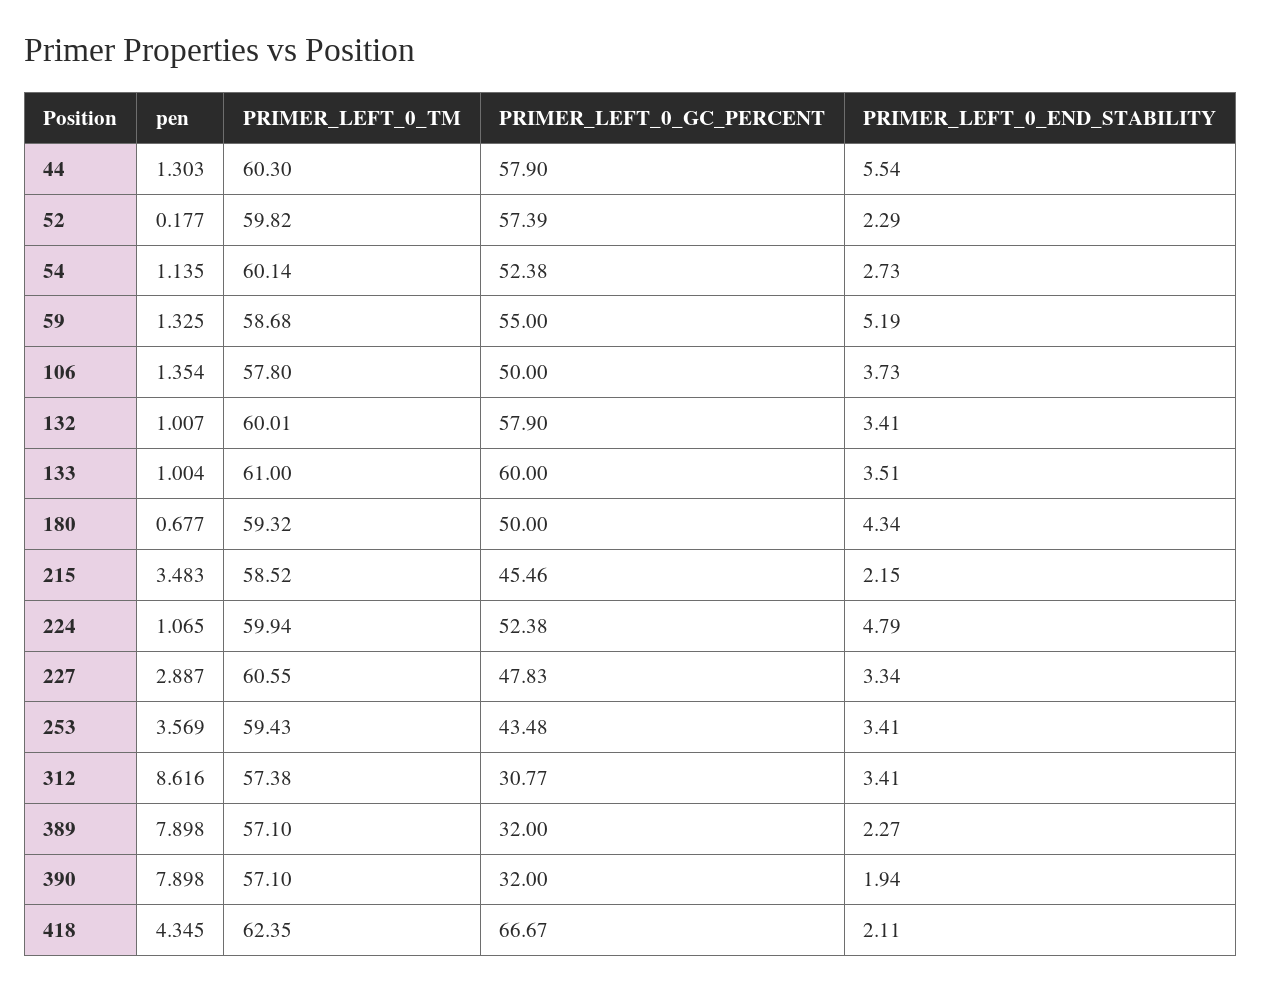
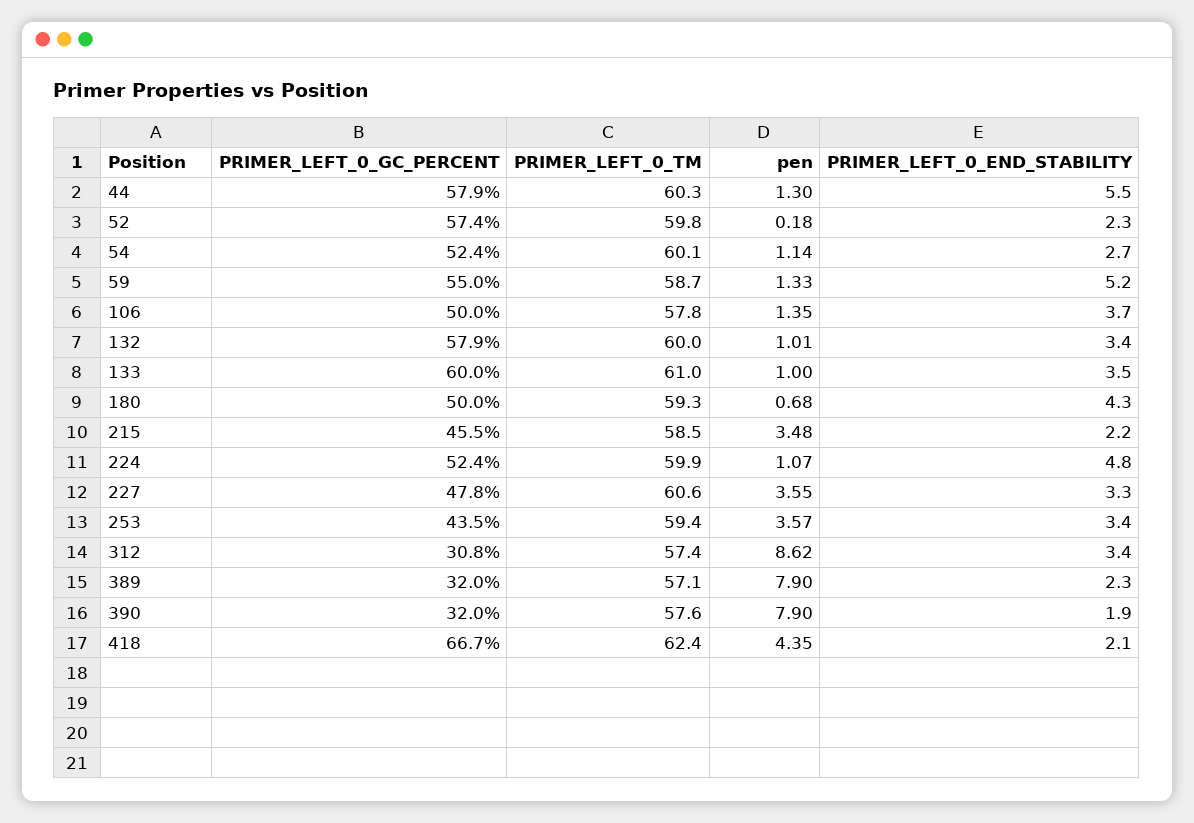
  {
    "pen": {
      "44": 1.303,
      "52": 0.177,
      "54": 1.135,
      "59": 1.325,
      "106": 1.354,
      "132": 1.007,
      "133": 1.004,
      "180": 0.677,
      "215": 3.483,
      "224": 1.065,
-     "227": 2.887,
+     "227": 3.55,
      "253": 3.569,
      "312": 8.616,
      "389": 7.898,
      "390": 7.898,
      "418": 4.345
    },
    "PRIMER_LEFT_0_TM": {
      "44": 60.3,
      "52": 59.82,
      "54": 60.14,
      "59": 58.68,
      "106": 57.8,
      "132": 60.01,
      "133": 61,
      "180": 59.32,
      "215": 58.52,
      "224": 59.94,
      "227": 60.55,
      "253": 59.43,
      "312": 57.38,
      "389": 57.1,
-     "390": 57.1,
+     "390": 57.6,
      "418": 62.35
    },
    "PRIMER_LEFT_0_GC_PERCENT": {
      "44": 57.9,
      "52": 57.39,
      "54": 52.38,
      "59": 55,
      "106": 50,
      "132": 57.9,
      "133": 60,
      "180": 50,
      "215": 45.46,
      "224": 52.38,
      "227": 47.83,
      "253": 43.48,
      "312": 30.77,
      "389": 32,
      "390": 32,
      "418": 66.67
    },
    "PRIMER_LEFT_0_END_STABILITY": {
      "44": 5.54,
      "52": 2.29,
      "54": 2.73,
      "59": 5.19,
      "106": 3.73,
      "132": 3.41,
      "133": 3.51,
      "180": 4.34,
      "215": 2.15,
      "224": 4.79,
      "227": 3.34,
      "253": 3.41,
      "312": 3.41,
      "389": 2.27,
      "390": 1.94,
      "418": 2.11
    }
  }

